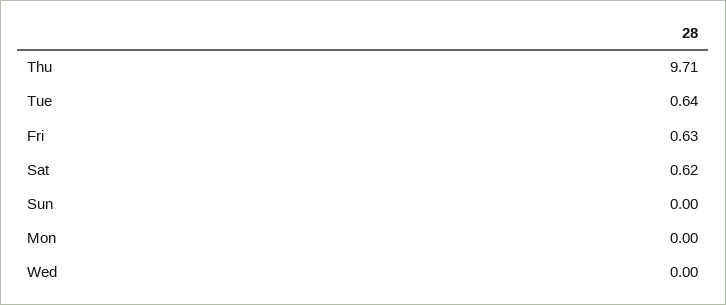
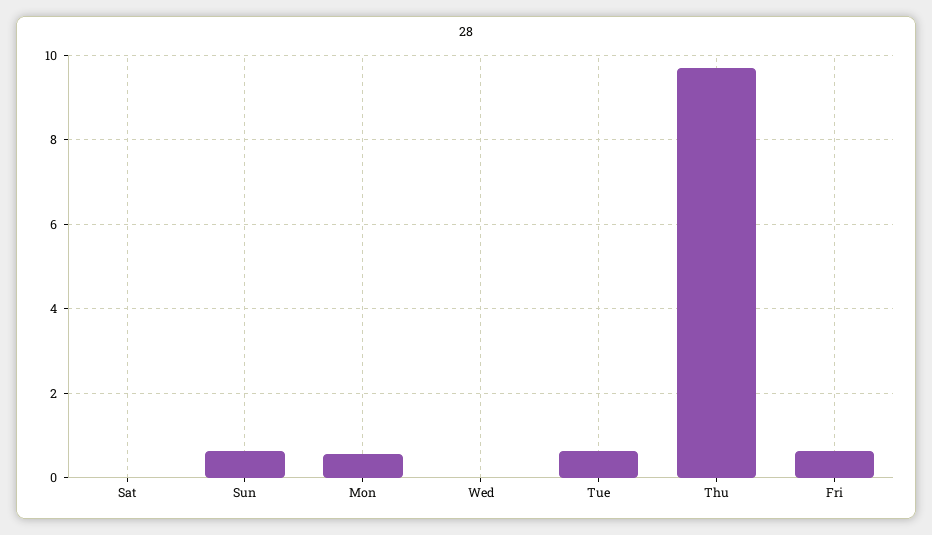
  {
    "Thu": 9.71,
    "Tue": 0.64,
    "Fri": 0.63,
-   "Sat": 0.62,
+   "Sat": 0,
-   "Sun": 0,
+   "Sun": 0.6,
-   "Mon": 0,
+   "Mon": 0.6,
    "Wed": 0
  }

